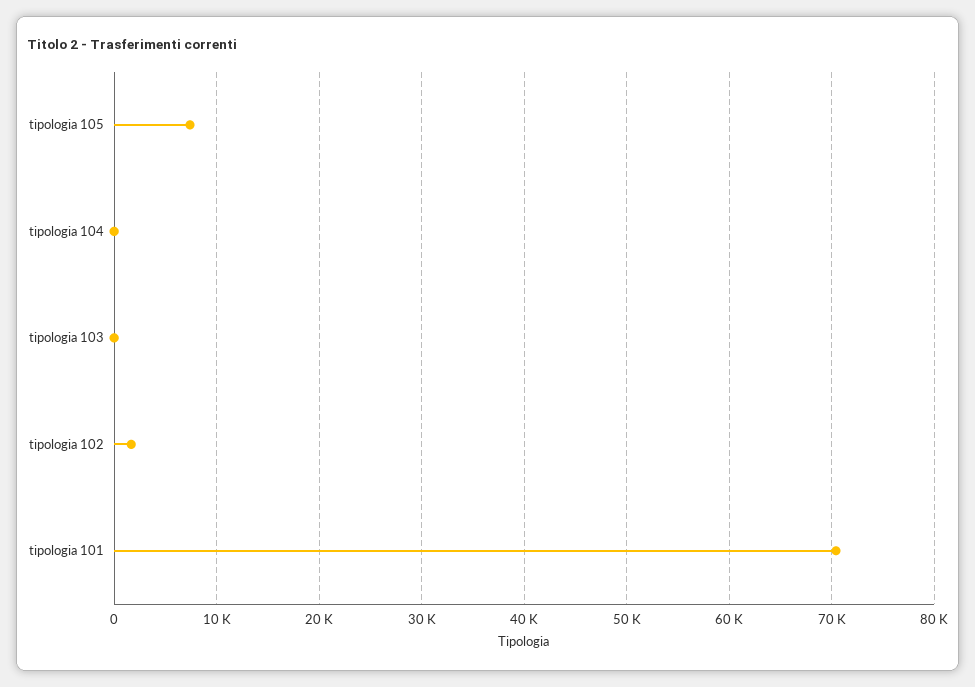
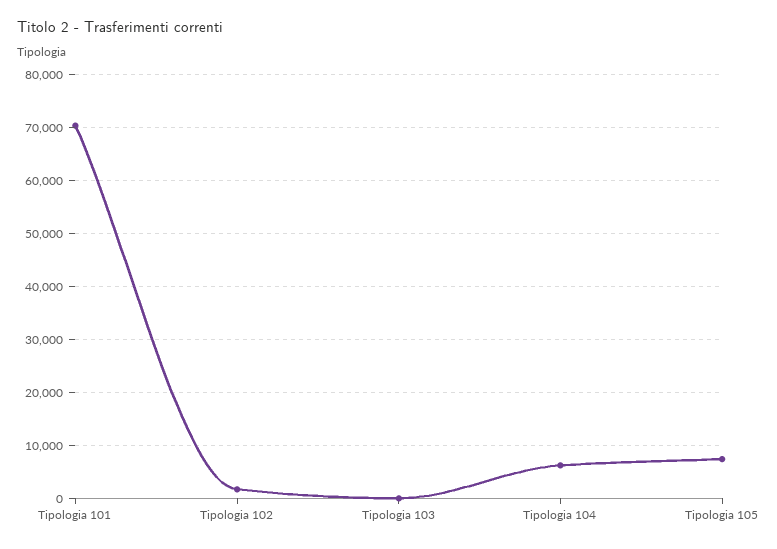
  {
    "tipologia 105": 7000,
-   "tipologia 104": 0,
+   "tipologia 104": 6000,
    "tipologia 103": 0,
    "tipologia 102": 2000,
    "tipologia 101": 70000
  }

